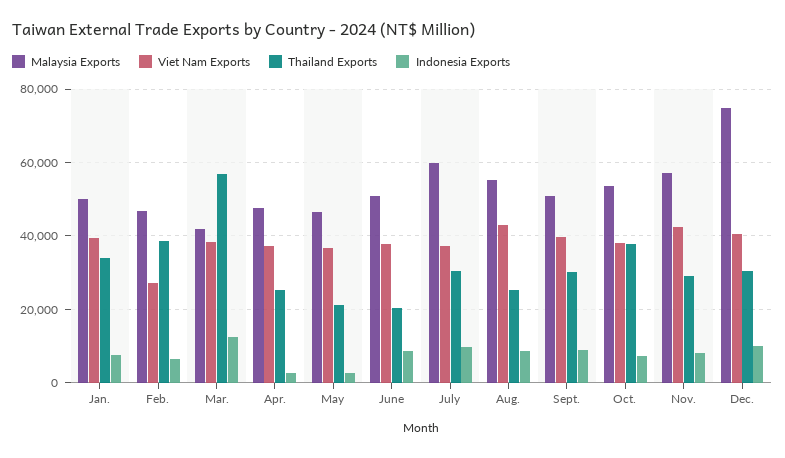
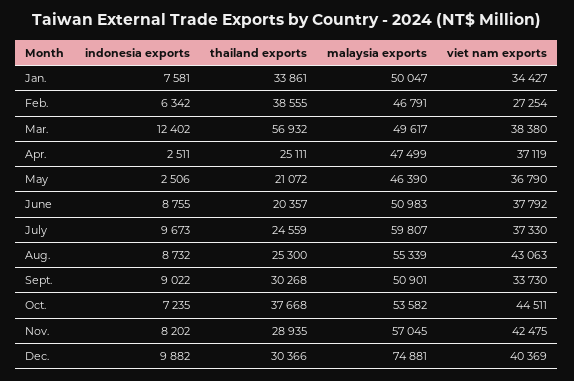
  {
    "Malaysia Exports": {
      "Jan.": 50047,
      "Feb.": 46791,
-     "Mar.": 42000,
+     "Mar.": 49617,
      "Apr.": 47499,
      "May": 46390,
      "June": 50983,
      "July": 59807,
      "Aug.": 55339,
      "Sept.": 50901,
      "Oct.": 53582,
      "Nov.": 57045,
      "Dec.": 74881
    },
    "Viet Nam Exports": {
-     "Jan.": 40000,
+     "Jan.": 34427,
      "Feb.": 27254,
      "Mar.": 38380,
      "Apr.": 37119,
      "May": 36790,
      "June": 37792,
      "July": 37330,
      "Aug.": 43063,
-     "Sept.": 40000,
+     "Sept.": 33730,
-     "Oct.": 38000,
+     "Oct.": 44511,
      "Nov.": 42475,
      "Dec.": 40369
    },
    "Thailand Exports": {
      "Jan.": 33861,
      "Feb.": 38555,
      "Mar.": 56932,
      "Apr.": 25111,
      "May": 21072,
      "June": 20357,
-     "July": 30000,
+     "July": 24559,
      "Aug.": 25300,
      "Sept.": 30268,
      "Oct.": 37668,
      "Nov.": 28935,
      "Dec.": 30366
    },
    "Indonesia Exports": {
      "Jan.": 7581,
      "Feb.": 6342,
      "Mar.": 12402,
      "Apr.": 2511,
      "May": 2506,
      "June": 8755,
      "July": 9673,
      "Aug.": 8732,
      "Sept.": 9022,
      "Oct.": 7235,
      "Nov.": 8202,
      "Dec.": 9882
    }
  }

